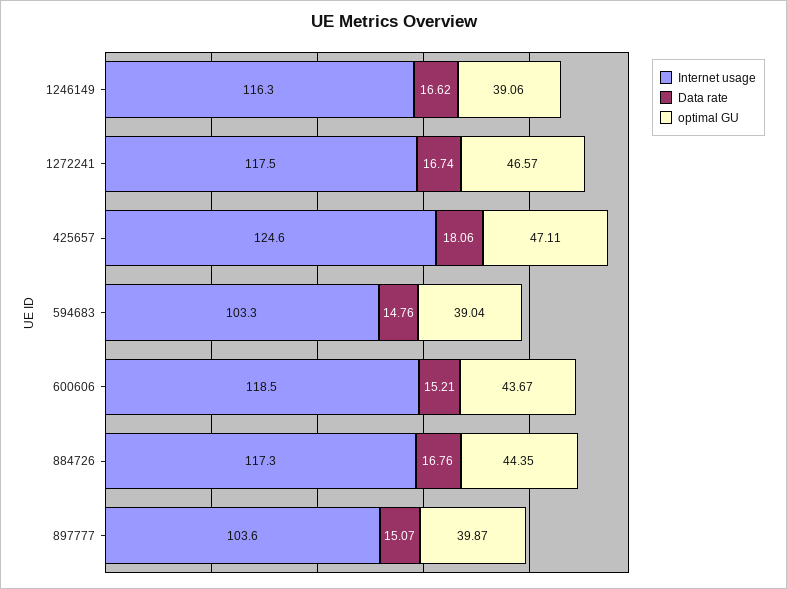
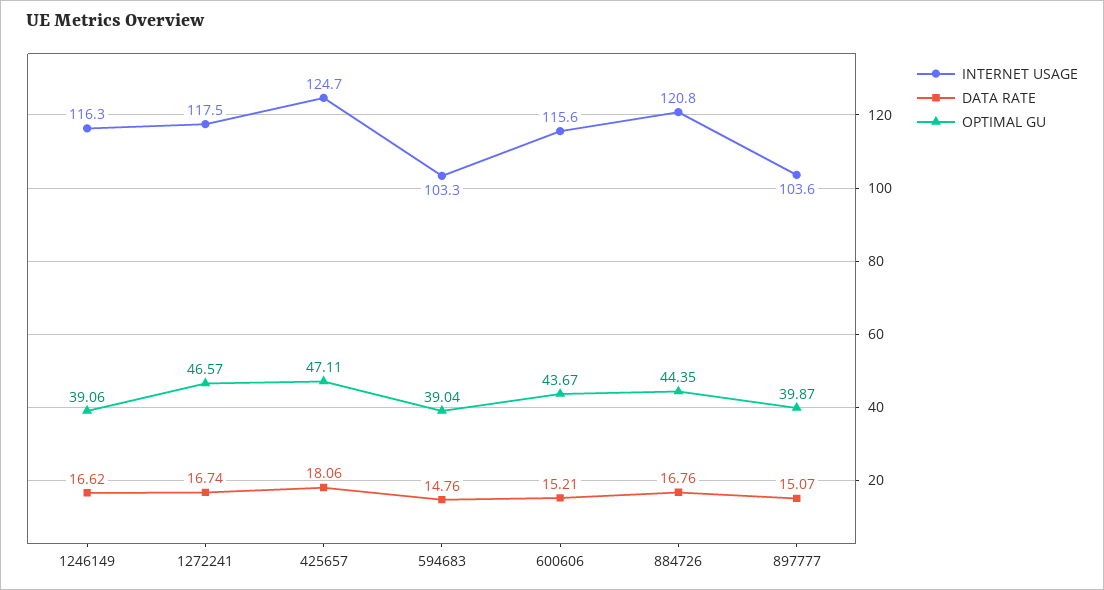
  {
    "Internet usage": {
      "1246149": 116.3,
      "1272241": 117.5,
-     "425657": 124.6,
+     "425657": 124.7,
      "594683": 103.3,
-     "600606": 118.5,
+     "600606": 115.6,
-     "884726": 117.3,
+     "884726": 120.8,
      "897777": 103.6
    },
    "Data rate": {
      "1246149": 16.62,
      "1272241": 16.74,
      "425657": 18.06,
      "594683": 14.76,
      "600606": 15.21,
      "884726": 16.76,
      "897777": 15.07
    },
    "optimal GU": {
      "1246149": 39.06,
      "1272241": 46.57,
      "425657": 47.11,
      "594683": 39.04,
      "600606": 43.67,
      "884726": 44.35,
      "897777": 39.87
    }
  }

